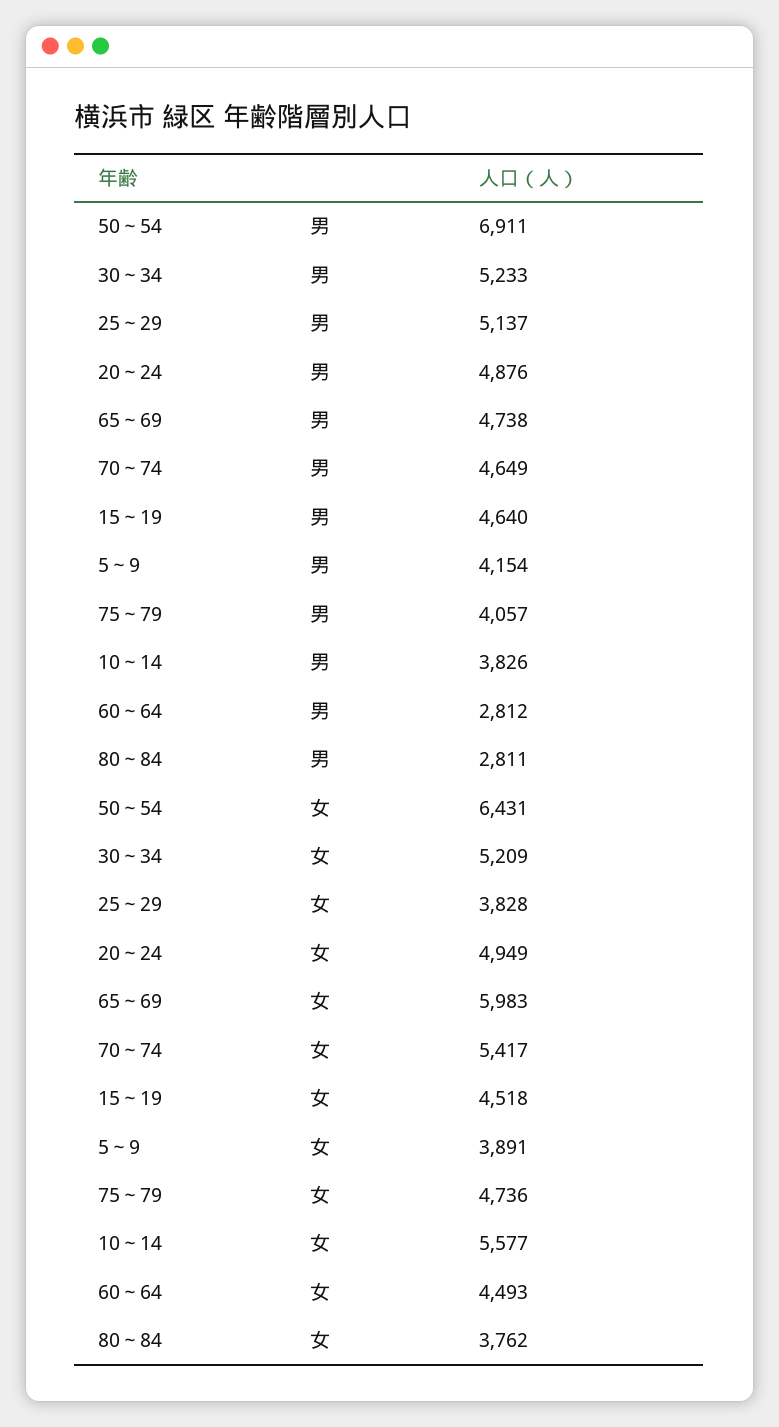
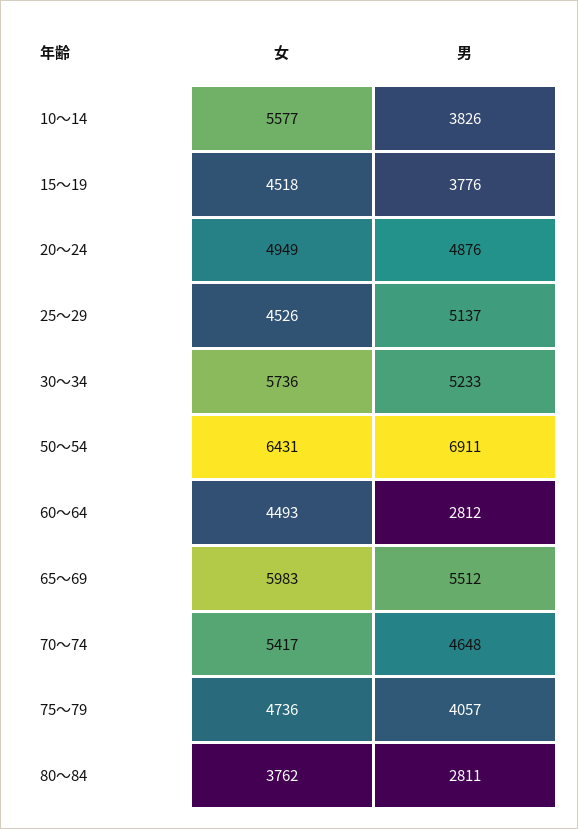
  {
    "50～54": {
      "男": 6911,
      "女": 6431
    },
    "30～34": {
      "男": 5233,
-     "女": 5209
+     "女": 5736
    },
    "25～29": {
      "男": 5137,
-     "女": 3828
+     "女": 4526
    },
    "20～24": {
      "男": 4876,
      "女": 4949
    },
    "65～69": {
-     "男": 4738,
+     "男": 5512,
      "女": 5983
    },
    "70～74": {
-     "男": 4649,
+     "男": 4648,
      "女": 5417
    },
    "15～19": {
-     "男": 4640,
+     "男": 3776,
      "女": 4518
    },
-   "5～9": {
-     "男": 4154,
-     "女": 3891
-   },
    "75～79": {
      "男": 4057,
      "女": 4736
    },
    "10～14": {
      "男": 3826,
      "女": 5577
    },
    "60～64": {
      "男": 2812,
      "女": 4493
    },
    "80～84": {
      "男": 2811,
      "女": 3762
    }
  }

